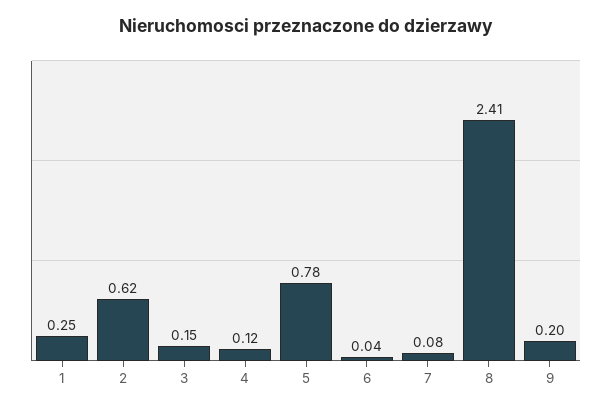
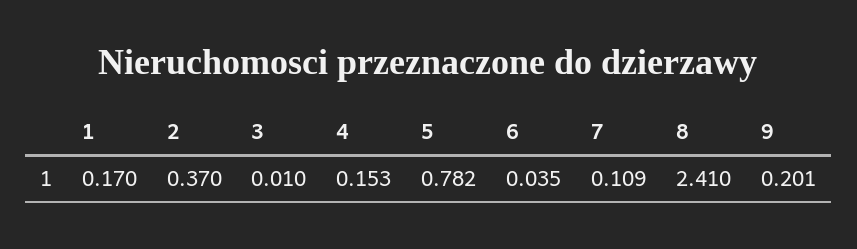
  {
-   "1": 0.25,
+   "1": 0.17,
-   "2": 0.62,
+   "2": 0.37,
-   "3": 0.15,
+   "3": 0.01,
-   "4": 0.12,
+   "4": 0.153,
    "5": 0.782,
    "6": 0.035,
-   "7": 0.08,
+   "7": 0.109,
    "8": 2.41,
    "9": 0.201
  }

